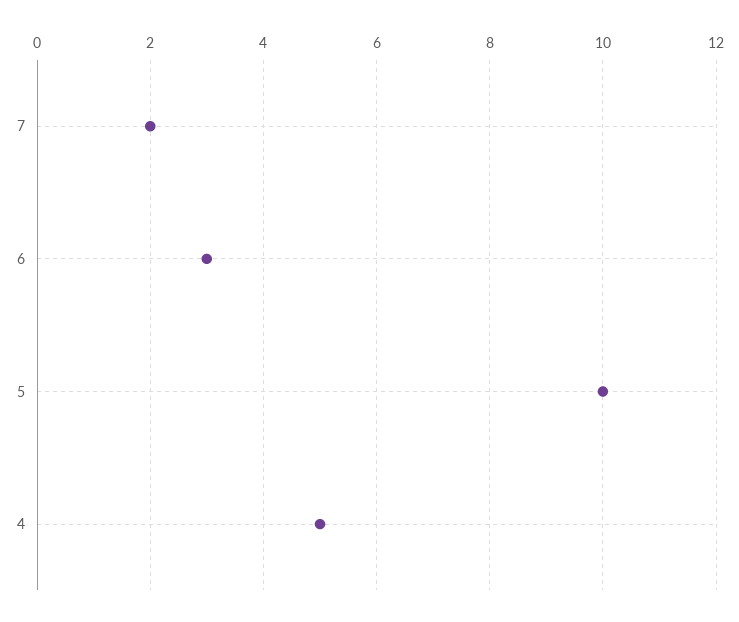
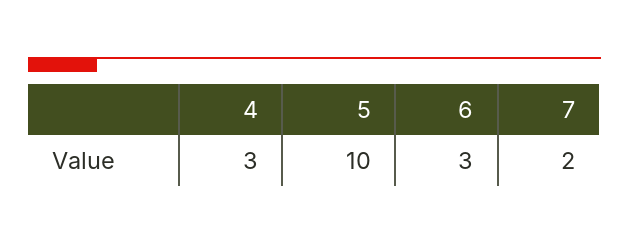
  {
    "7": 2,
    "6": 3,
    "5": 10,
-   "4": 5
+   "4": 3
  }

